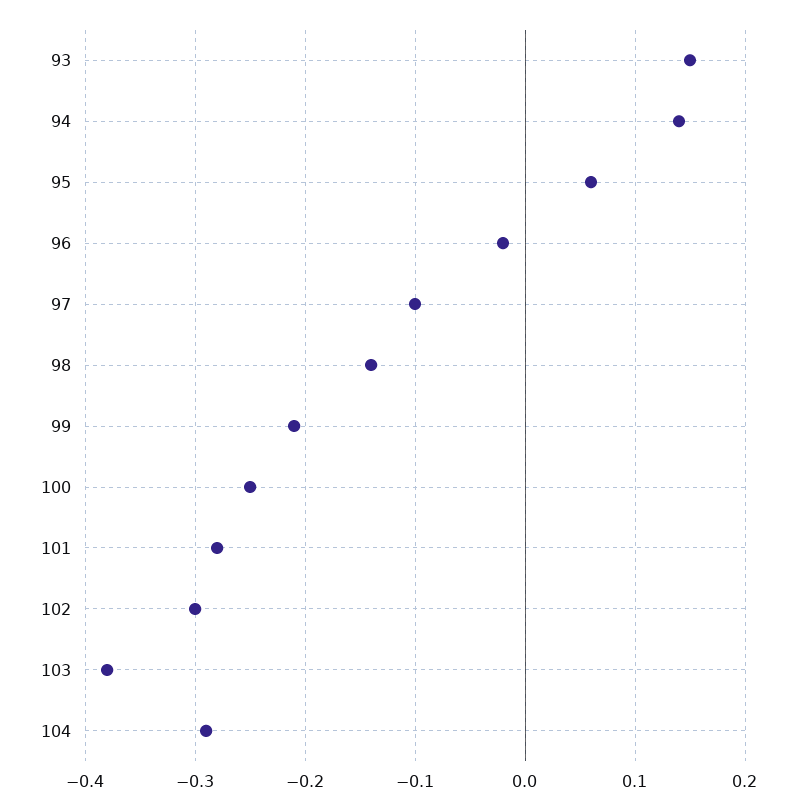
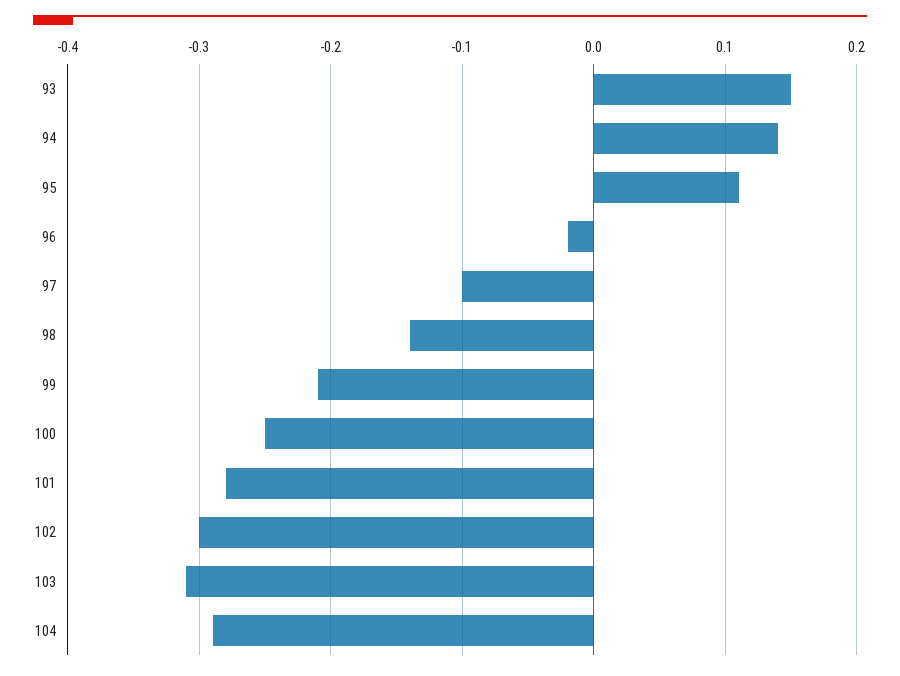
  {
    "93": 0.15,
    "94": 0.14,
-   "95": 0.06,
+   "95": 0.11,
    "96": -0.02,
    "97": -0.1,
    "98": -0.14,
    "99": -0.21,
    "100": -0.25,
    "101": -0.28,
    "102": -0.3,
-   "103": -0.38,
+   "103": -0.31,
    "104": -0.29
  }

